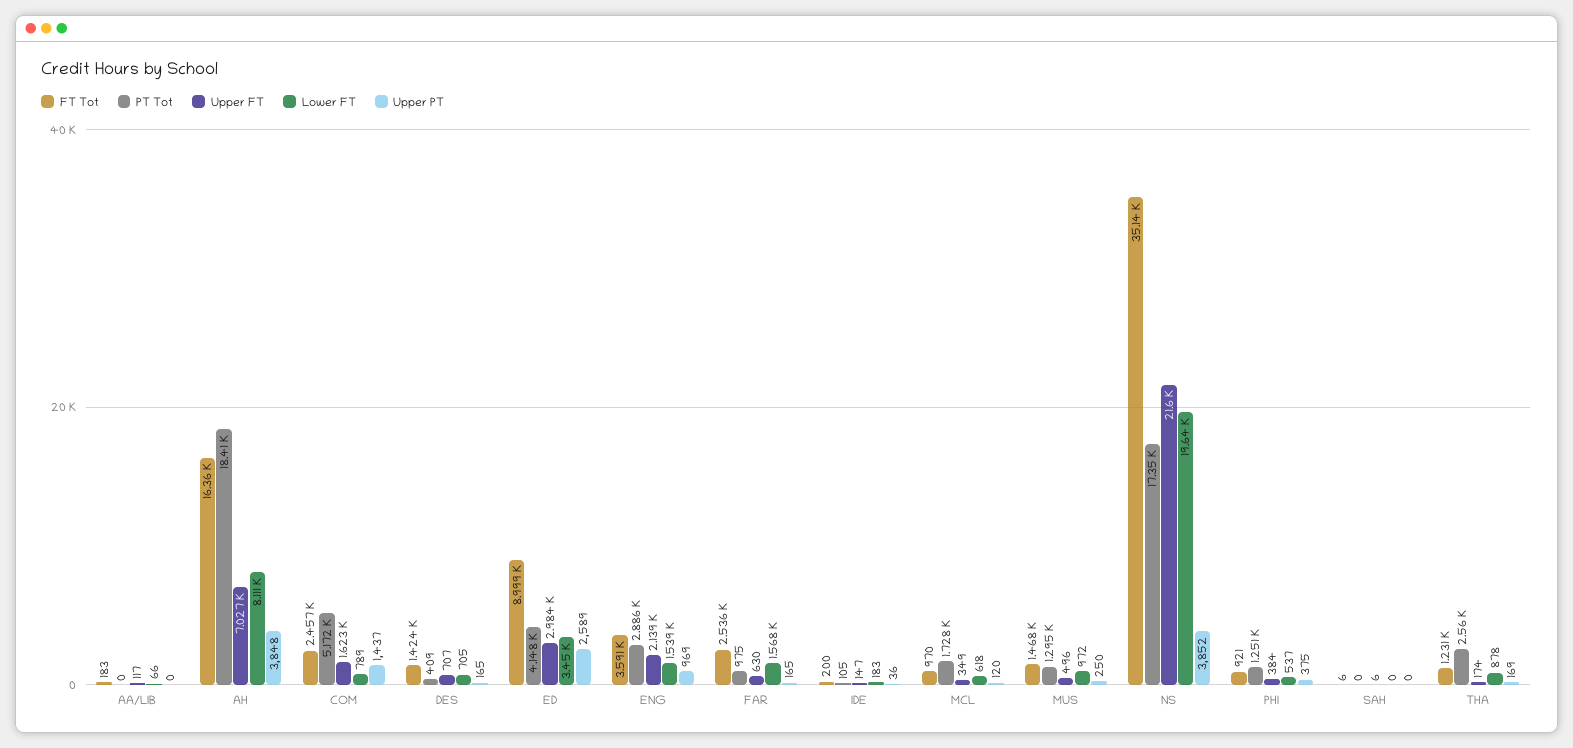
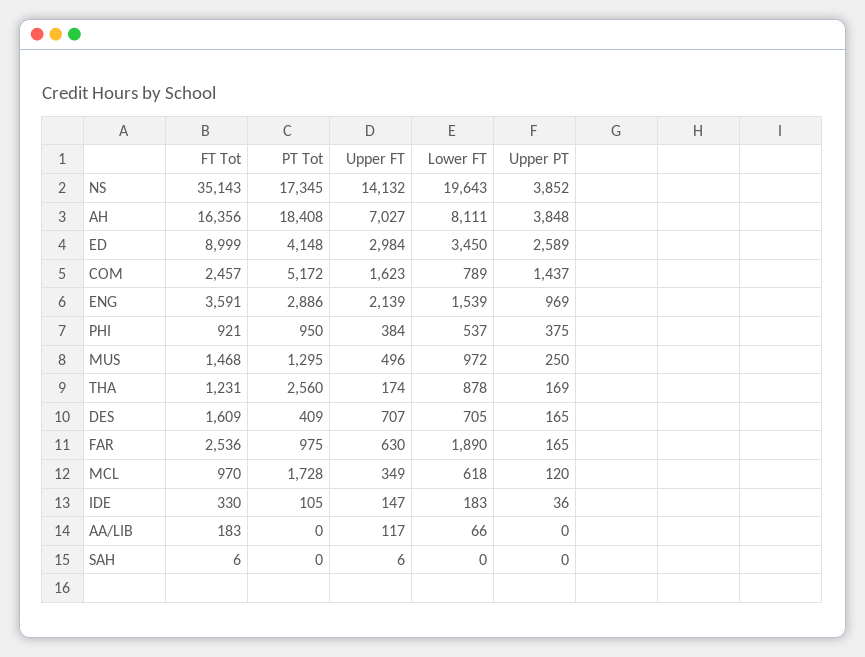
  {
    "FT Tot": {
      "AA/LIB": 183,
      "AH": 16356,
      "COM": 2457,
-     "DES": 1424,
+     "DES": 1609,
      "ED": 8999,
      "ENG": 3591,
      "FAR": 2536,
-     "IDE": 200,
+     "IDE": 330,
      "MCL": 970,
      "MUS": 1468,
      "NS": 35143,
      "PHI": 921,
      "SAH": 6,
      "THA": 1231
    },
    "PT Tot": {
      "AA/LIB": 0,
      "AH": 18408,
      "COM": 5172,
      "DES": 409,
      "ED": 4148,
      "ENG": 2886,
      "FAR": 975,
      "IDE": 105,
      "MCL": 1728,
      "MUS": 1295,
      "NS": 17345,
-     "PHI": 1251,
+     "PHI": 950,
      "SAH": 0,
      "THA": 2560
    },
    "Upper FT": {
      "AA/LIB": 117,
      "AH": 7027,
      "COM": 1623,
      "DES": 707,
      "ED": 2984,
      "ENG": 2139,
      "FAR": 630,
      "IDE": 147,
      "MCL": 349,
      "MUS": 496,
-     "NS": 21600,
+     "NS": 14132,
      "PHI": 384,
      "SAH": 6,
      "THA": 174
    },
    "Lower FT": {
      "AA/LIB": 66,
      "AH": 8111,
      "COM": 789,
      "DES": 705,
      "ED": 3450,
      "ENG": 1539,
-     "FAR": 1568,
+     "FAR": 1890,
      "IDE": 183,
      "MCL": 618,
      "MUS": 972,
      "NS": 19643,
      "PHI": 537,
      "SAH": 0,
      "THA": 878
    },
    "Upper PT": {
      "AA/LIB": 0,
      "AH": 3848,
      "COM": 1437,
      "DES": 165,
      "ED": 2589,
      "ENG": 969,
      "FAR": 165,
      "IDE": 36,
      "MCL": 120,
      "MUS": 250,
      "NS": 3852,
      "PHI": 375,
      "SAH": 0,
      "THA": 169
    }
  }

